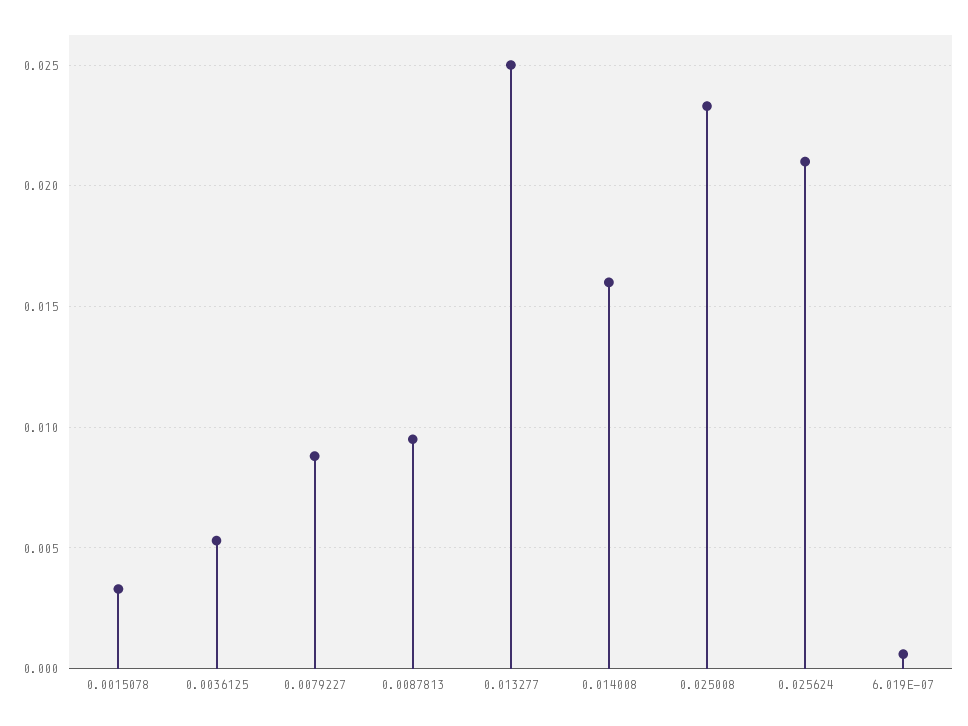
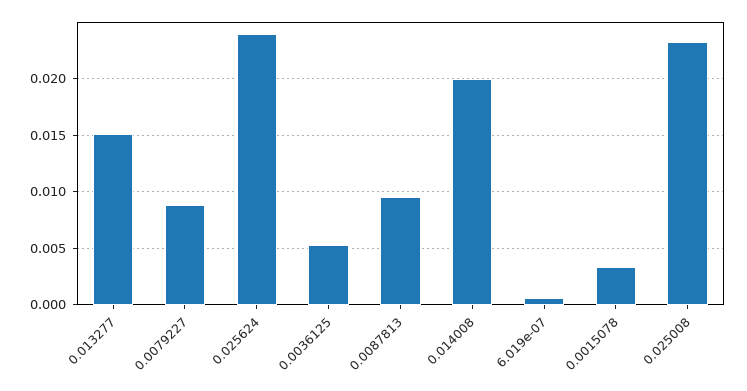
  {
    "0.0015078": 0.0035,
    "0.0036125": 0.0055,
    "0.0079227": 0.009,
    "0.0087813": 0.0095,
-   "0.013277": 0.025,
+   "0.013277": 0.015,
-   "0.014008": 0.016,
+   "0.014008": 0.02,
    "0.025008": 0.0235,
-   "0.025624": 0.021,
+   "0.025624": 0.024,
    "6.019E-07": 0.0005
  }

